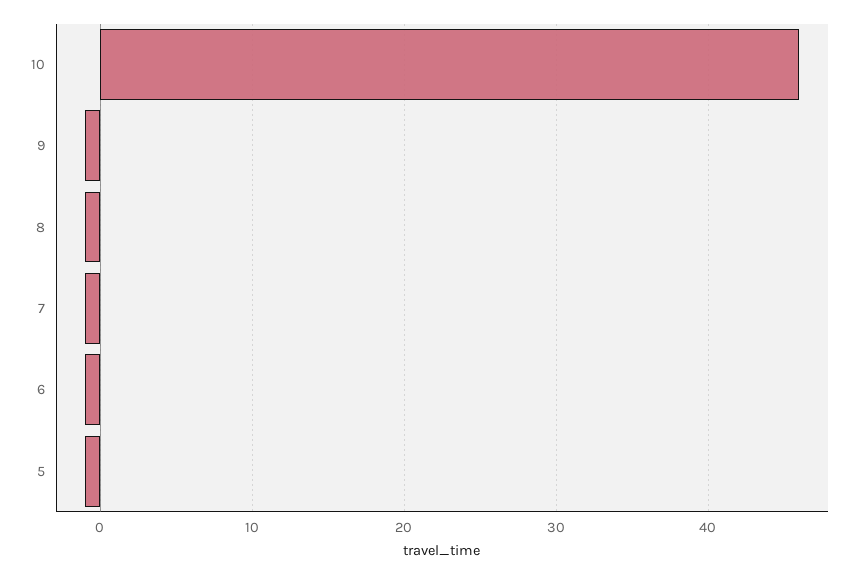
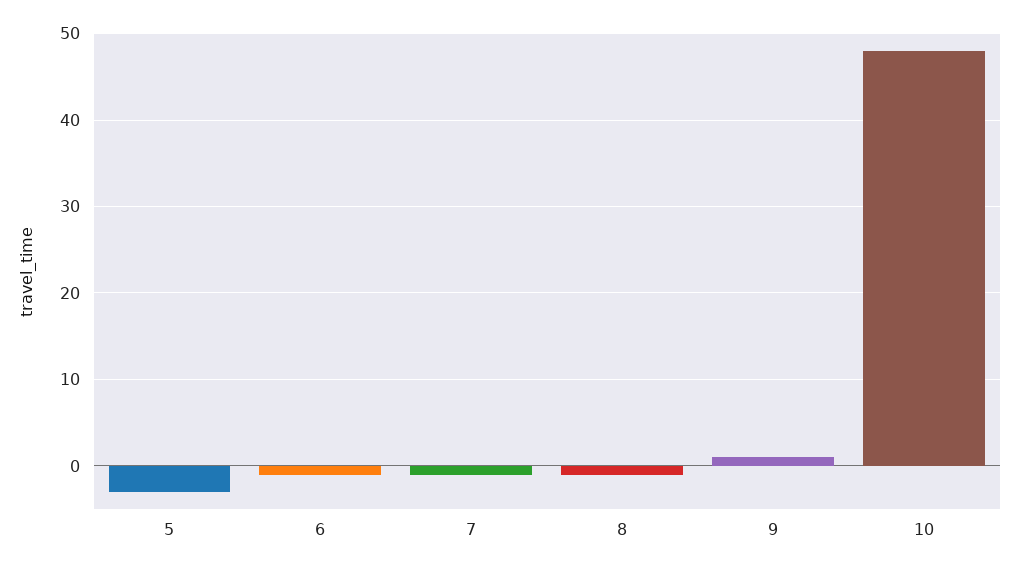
  {
-   "10": 46,
+   "10": 48,
-   "9": -1,
+   "9": 1,
    "8": -1,
    "7": -1,
    "6": -1,
-   "5": -1
+   "5": -3
  }

